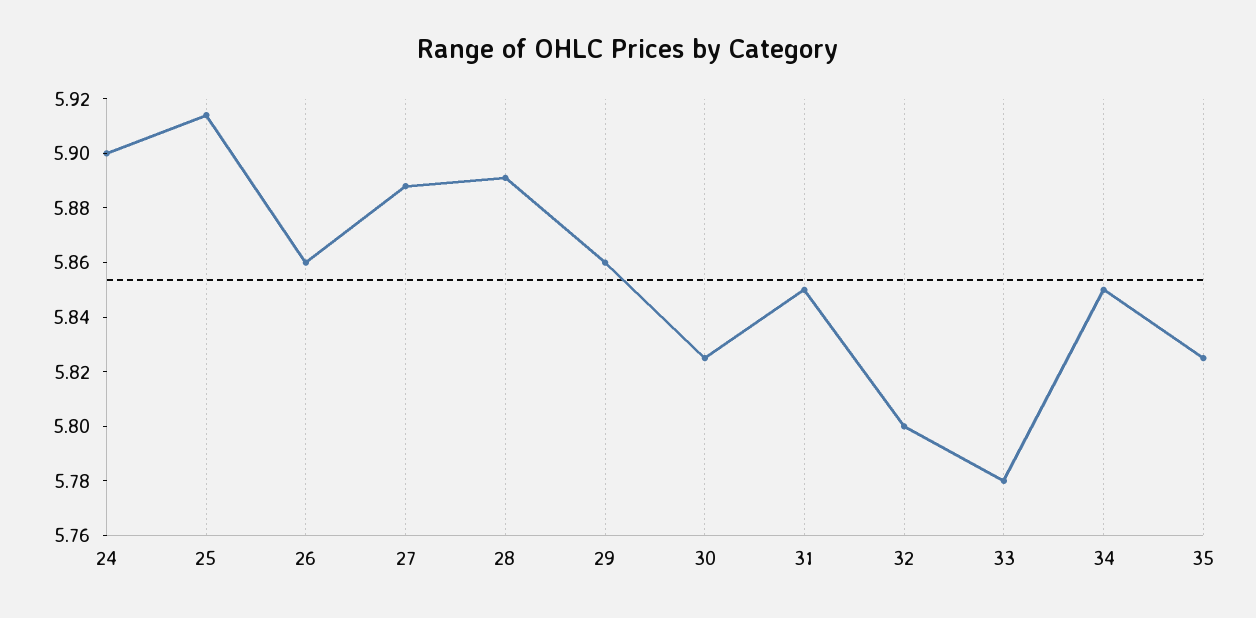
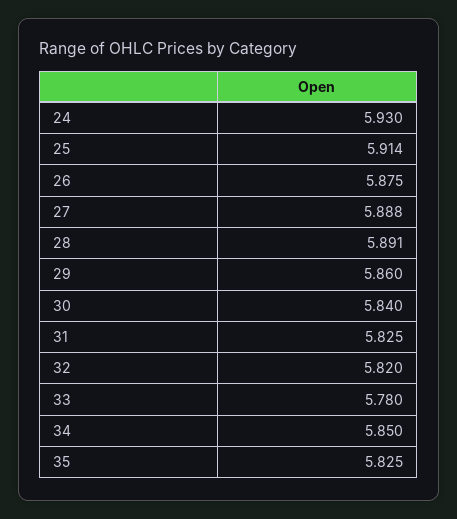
  {
-   "24": 5.9,
+   "24": 5.93,
    "25": 5.914,
-   "26": 5.86,
+   "26": 5.875,
    "27": 5.888,
    "28": 5.891,
    "29": 5.86,
-   "30": 5.825,
+   "30": 5.84,
-   "31": 5.85,
+   "31": 5.825,
-   "32": 5.8,
+   "32": 5.82,
    "33": 5.78,
    "34": 5.85,
    "35": 5.825
  }

